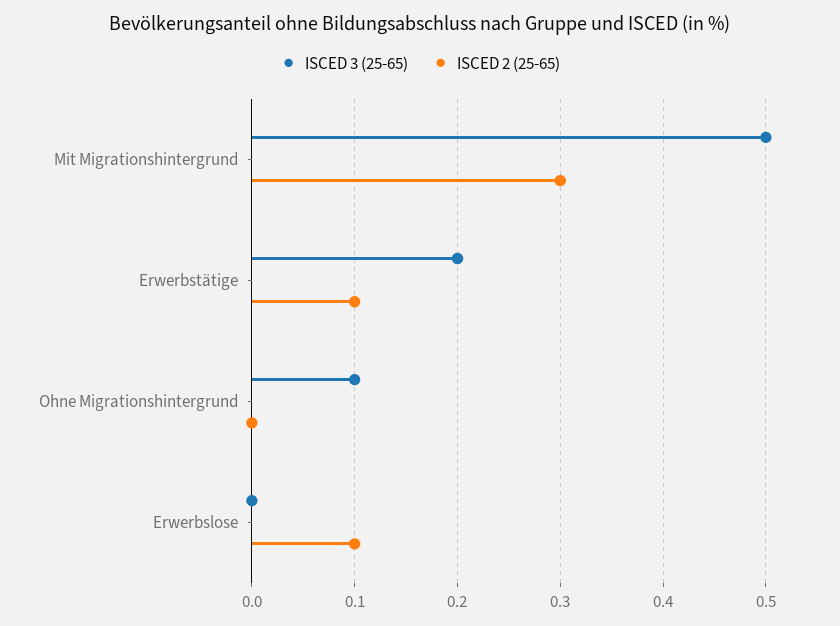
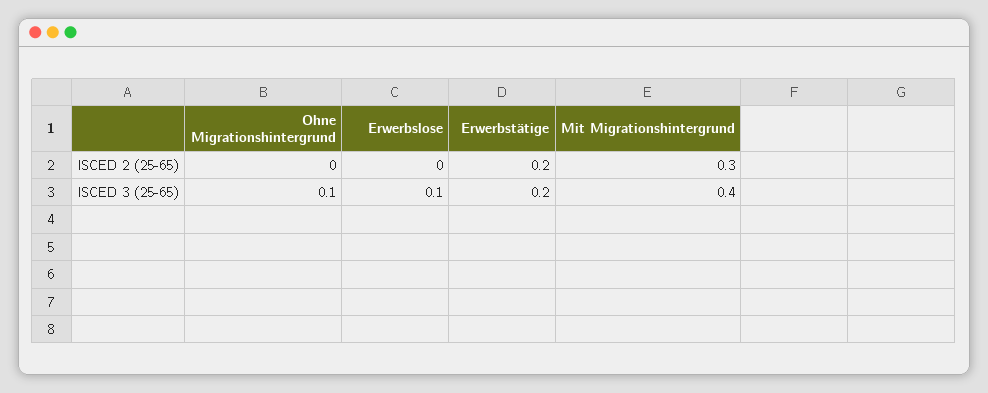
  {
    "ISCED 3 (25-65)": {
-     "Mit Migrationshintergrund": 0.5,
+     "Mit Migrationshintergrund": 0.4,
      "Erwerbstätige": 0.2,
      "Ohne Migrationshintergrund": 0.1,
-     "Erwerbslose": 0
+     "Erwerbslose": 0.1
    },
    "ISCED 2 (25-65)": {
      "Mit Migrationshintergrund": 0.3,
-     "Erwerbstätige": 0.1,
+     "Erwerbstätige": 0.2,
      "Ohne Migrationshintergrund": 0,
-     "Erwerbslose": 0.1
+     "Erwerbslose": 0
    }
  }

